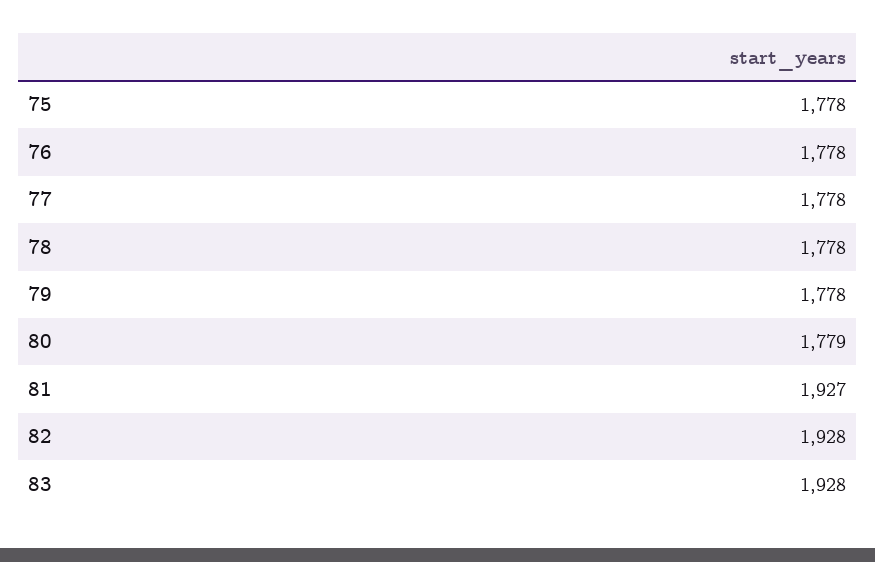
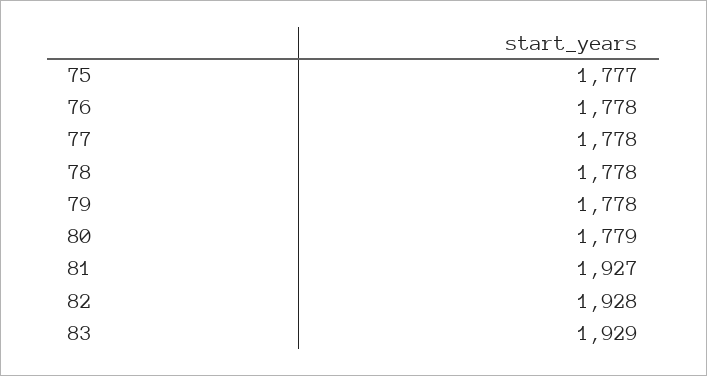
  {
-   "75": 1778,
+   "75": 1777,
    "76": 1778,
    "77": 1778,
    "78": 1778,
    "79": 1778,
    "80": 1779,
    "81": 1927,
    "82": 1928,
-   "83": 1928
+   "83": 1929
  }

